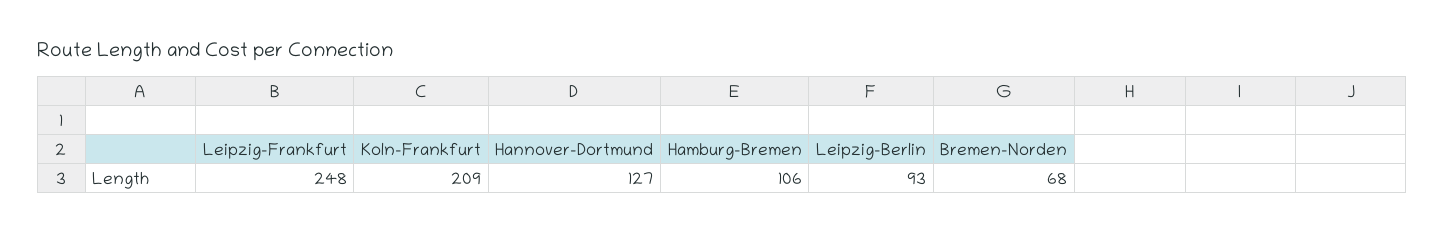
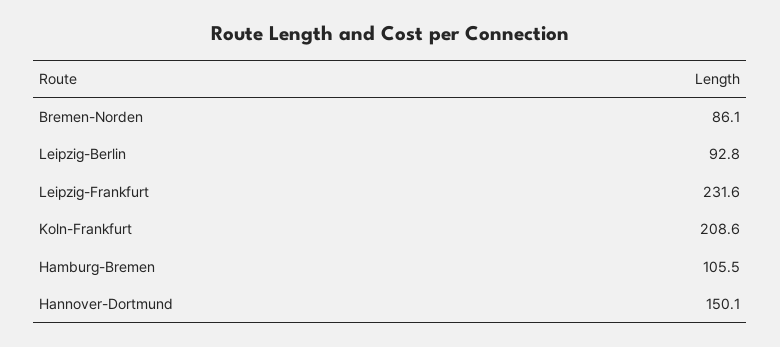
  {
-   "Leipzig-Frankfurt": 248,
+   "Leipzig-Frankfurt": 231.6,
    "Koln-Frankfurt": 208.6,
-   "Hannover-Dortmund": 127,
+   "Hannover-Dortmund": 150.1,
    "Hamburg-Bremen": 105.5,
    "Leipzig-Berlin": 92.8,
-   "Bremen-Norden": 68
+   "Bremen-Norden": 86.1
  }

